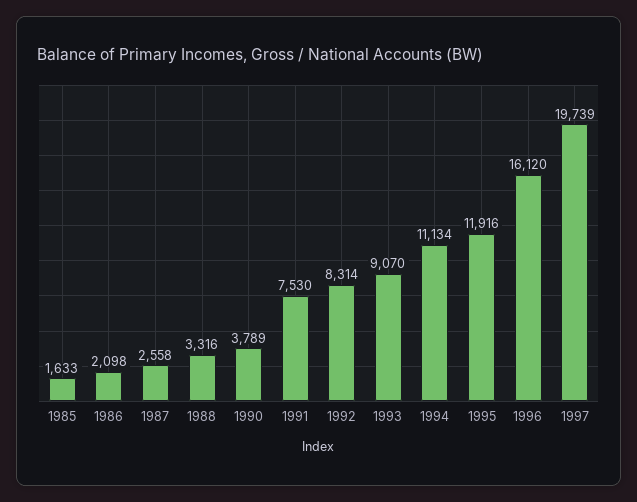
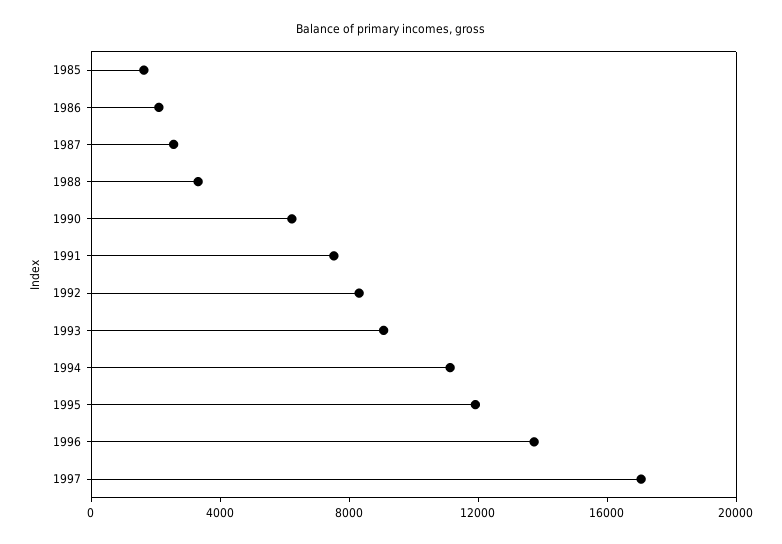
  {
    "1985": 1633,
    "1986": 2098,
    "1987": 2558,
    "1988": 3316,
-   "1990": 3789,
+   "1990": 6000,
    "1991": 7530,
    "1992": 8314,
    "1993": 9070,
    "1994": 11134,
    "1995": 11916,
-   "1996": 16120,
+   "1996": 14000,
-   "1997": 19739
+   "1997": 17000
  }

